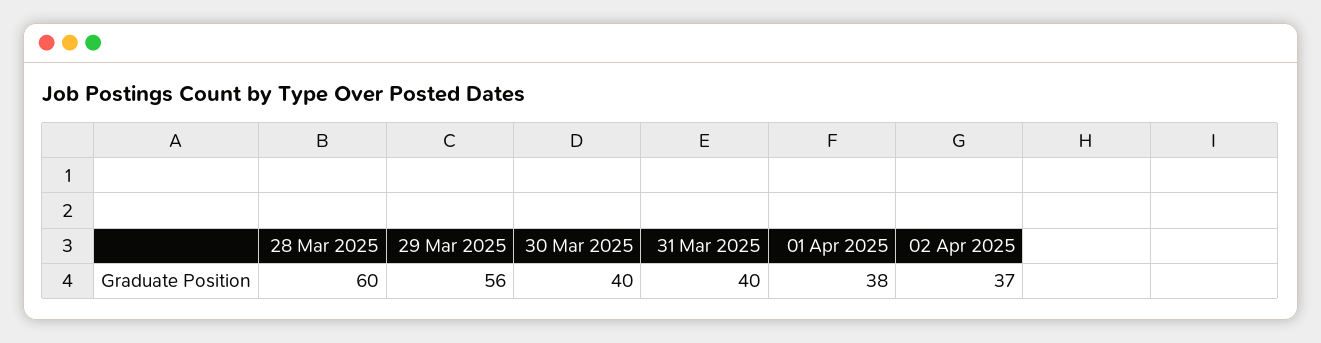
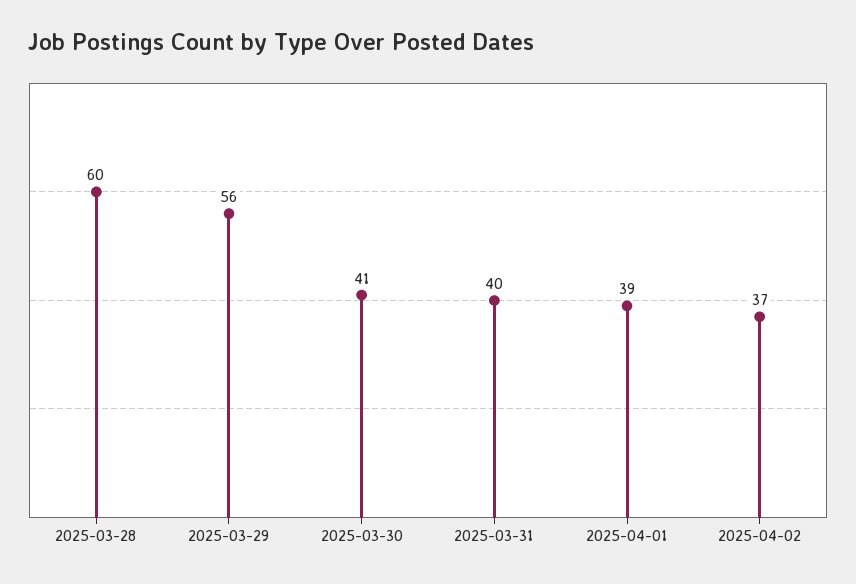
  {
    "28 Mar 2025": 60,
    "29 Mar 2025": 56,
-   "30 Mar 2025": 40,
+   "30 Mar 2025": 41,
    "31 Mar 2025": 40,
-   "01 Apr 2025": 38,
+   "01 Apr 2025": 39,
    "02 Apr 2025": 37
  }

